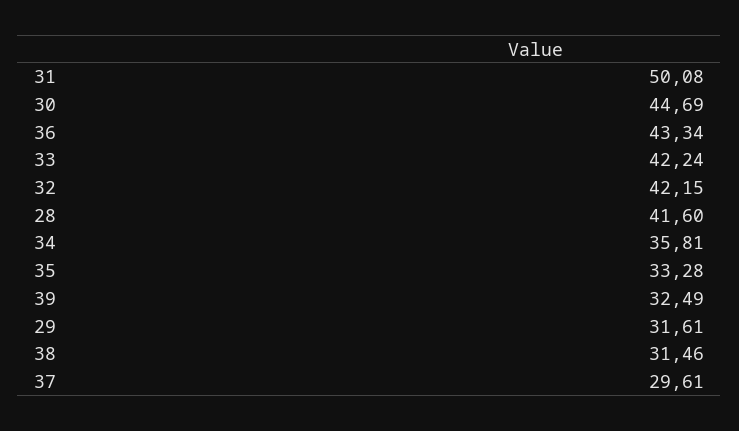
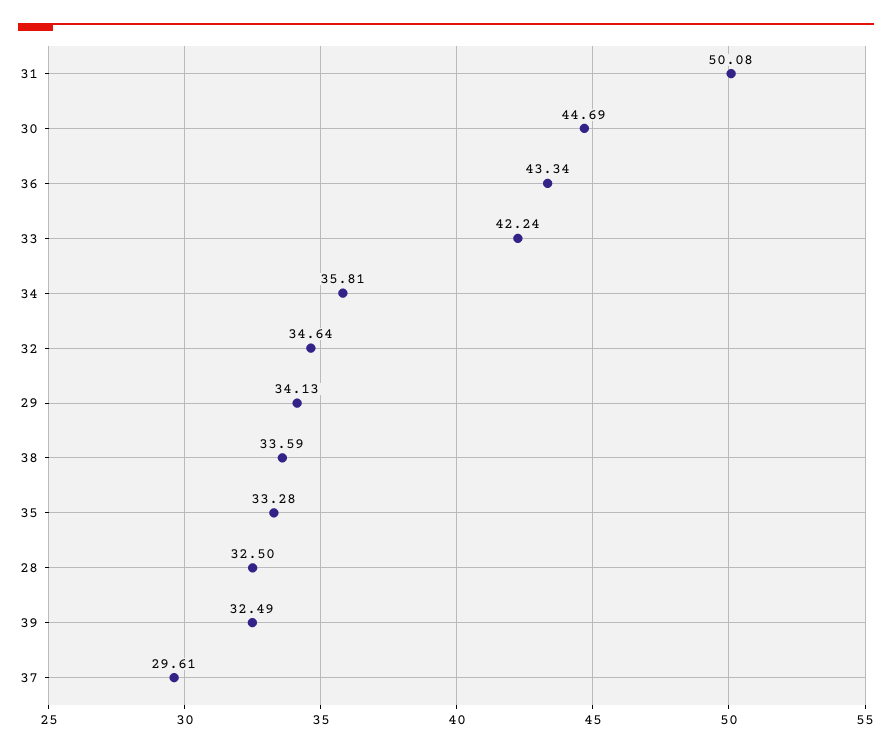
  {
    "31": 50.08,
    "30": 44.69,
    "36": 43.34,
    "33": 42.24,
-   "32": 42.15,
+   "32": 34.64,
-   "28": 41.6,
+   "28": 32.5,
    "34": 35.81,
    "35": 33.28,
    "39": 32.49,
-   "29": 31.61,
+   "29": 34.13,
-   "38": 31.46,
+   "38": 33.59,
    "37": 29.61
  }

